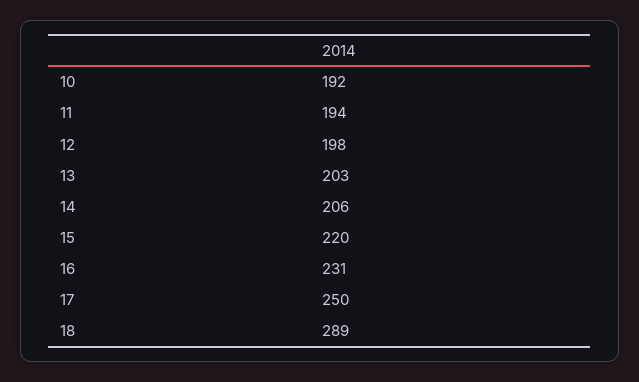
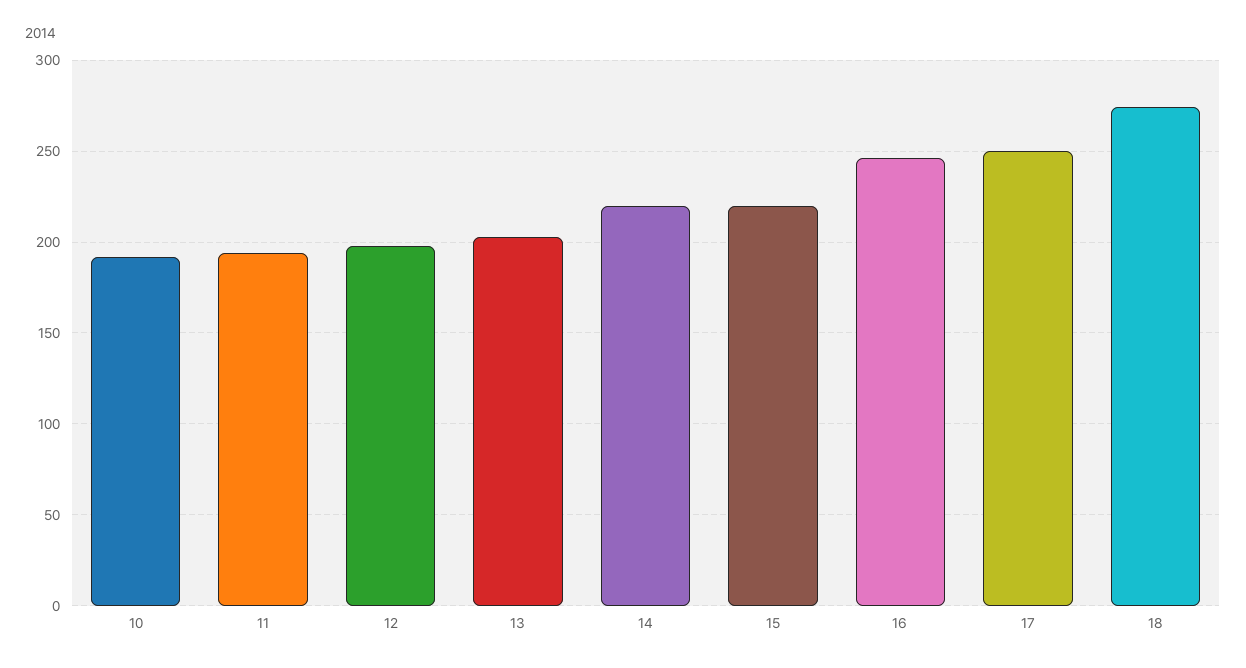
  {
    "10": 192,
    "11": 194,
    "12": 198,
    "13": 203,
-   "14": 206,
+   "14": 220,
    "15": 220,
-   "16": 231,
+   "16": 245,
    "17": 250,
-   "18": 289
+   "18": 275
  }

